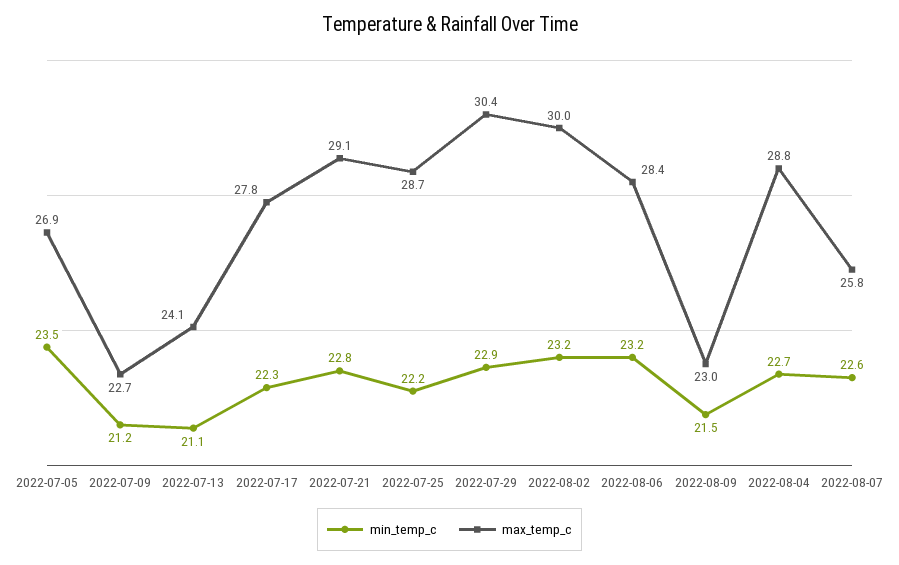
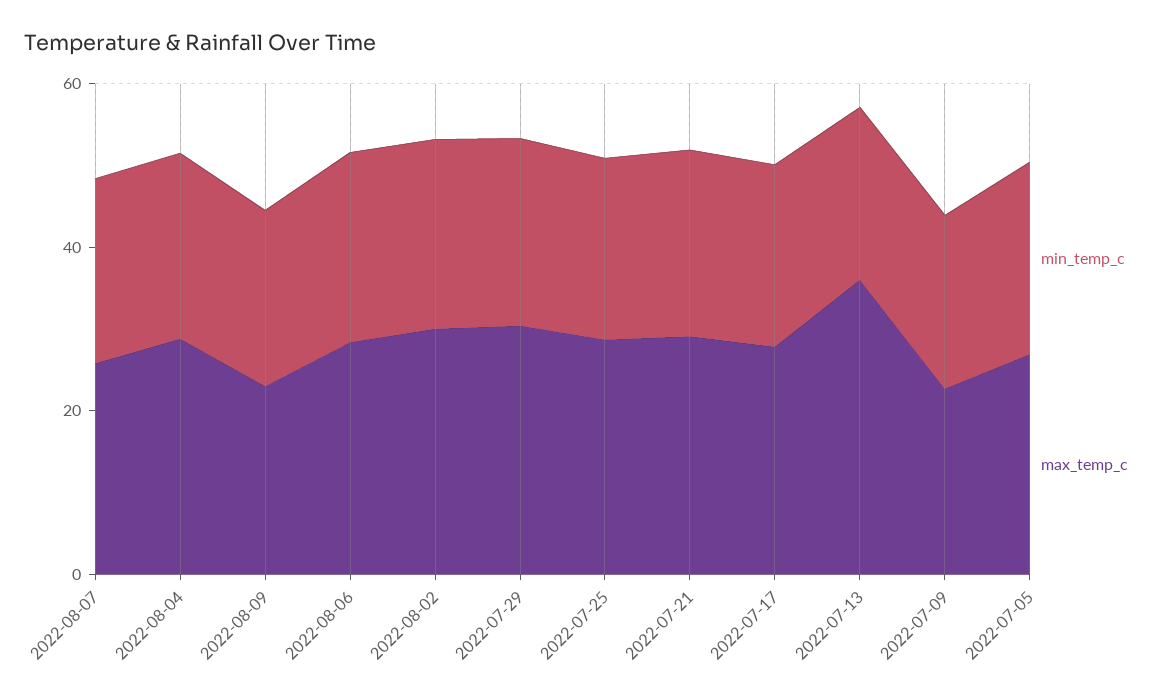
  {
    "min_temp_c": {
      "2022-07-05": 23.5,
      "2022-07-09": 21.2,
      "2022-07-13": 21.1,
      "2022-07-17": 22.3,
      "2022-07-21": 22.8,
      "2022-07-25": 22.2,
      "2022-07-29": 22.9,
      "2022-08-02": 23.2,
      "2022-08-06": 23.2,
      "2022-08-09": 21.5,
      "2022-08-04": 22.7,
      "2022-08-07": 22.6
    },
    "max_temp_c": {
      "2022-07-05": 26.9,
      "2022-07-09": 22.7,
-     "2022-07-13": 24.1,
+     "2022-07-13": 35,
      "2022-07-17": 27.8,
      "2022-07-21": 29.1,
      "2022-07-25": 28.7,
      "2022-07-29": 30.4,
      "2022-08-02": 30,
      "2022-08-06": 28.4,
      "2022-08-09": 23,
      "2022-08-04": 28.8,
      "2022-08-07": 25.8
    }
  }

